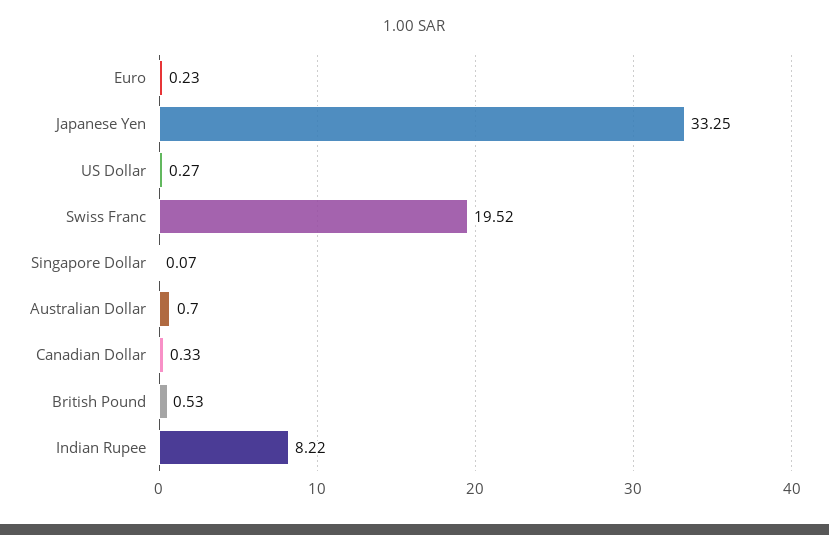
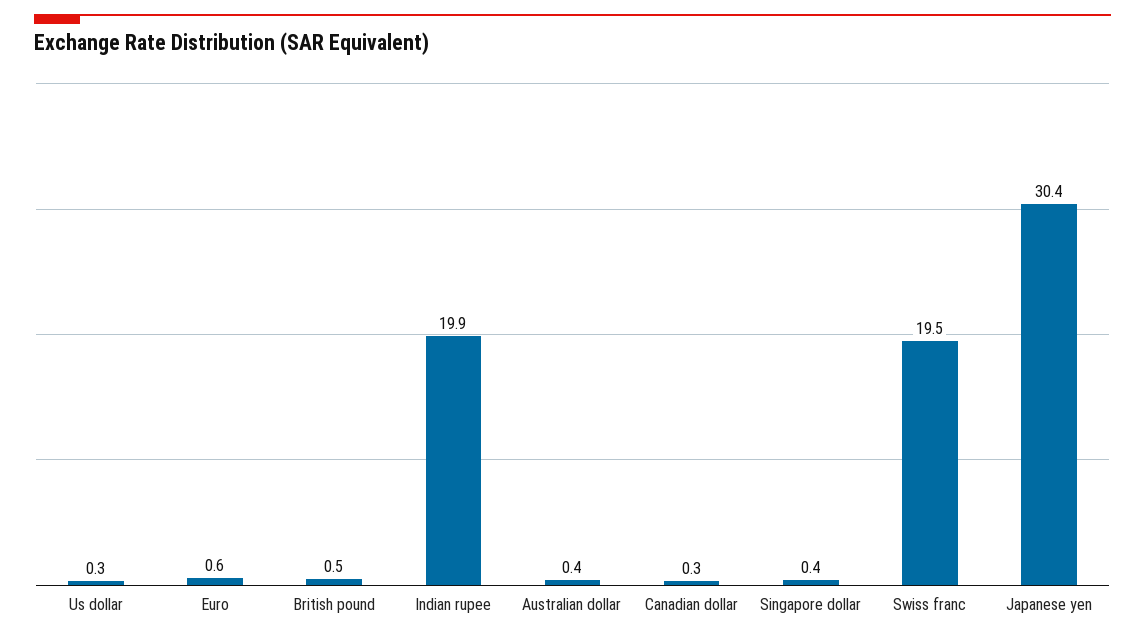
  {
-   "Euro": 0.23,
+   "Euro": 0.6,
-   "Japanese Yen": 33.25,
+   "Japanese Yen": 30.4,
    "US Dollar": 0.27,
    "Swiss Franc": 19.52,
-   "Singapore Dollar": 0.07,
+   "Singapore Dollar": 0.4,
-   "Australian Dollar": 0.7,
+   "Australian Dollar": 0.4,
    "Canadian Dollar": 0.33,
    "British Pound": 0.53,
-   "Indian Rupee": 8.22
+   "Indian Rupee": 19.9
  }

